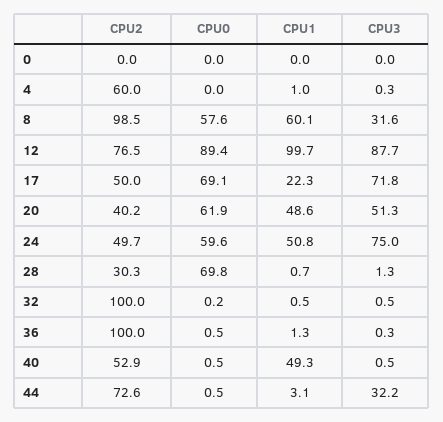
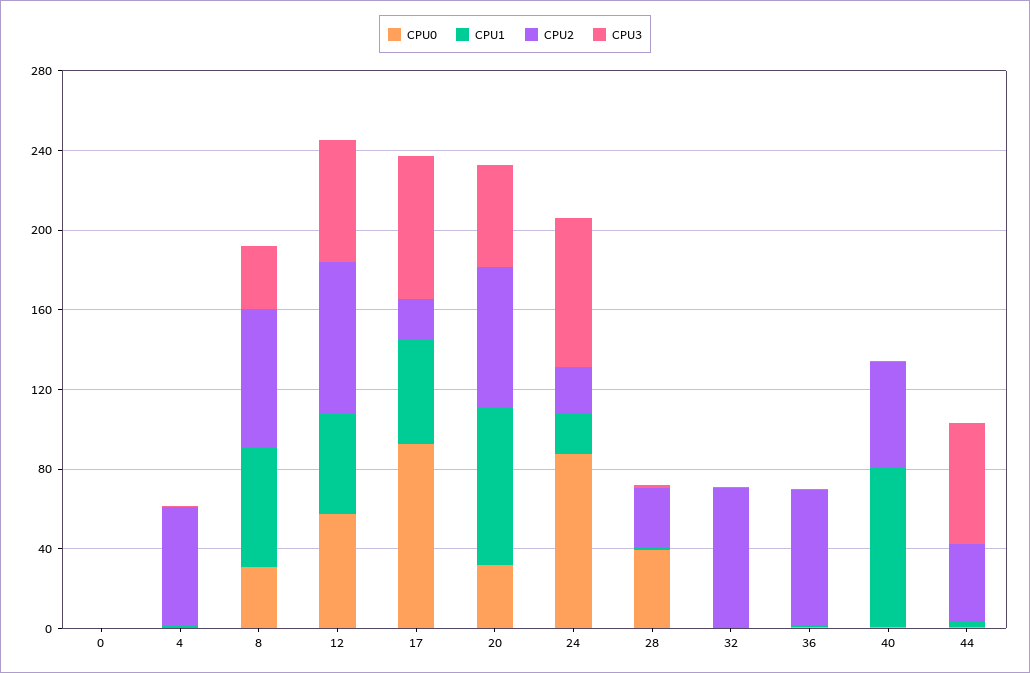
  {
    "CPU2": {
      "0": 0,
      "4": 60,
-     "8": 98.5,
+     "8": 70,
      "12": 76.5,
-     "17": 50,
+     "17": 20,
-     "20": 40.2,
+     "20": 70,
-     "24": 49.7,
+     "24": 20,
      "28": 30.3,
-     "32": 100,
+     "32": 70,
-     "36": 100,
+     "36": 70,
      "40": 52.9,
-     "44": 72.6
+     "44": 40
    },
    "CPU0": {
      "0": 0,
      "4": 0,
-     "8": 57.6,
+     "8": 30,
-     "12": 89.4,
+     "12": 60,
-     "17": 69.1,
+     "17": 90,
-     "20": 61.9,
+     "20": 30,
-     "24": 59.6,
+     "24": 90,
-     "28": 69.8,
+     "28": 40,
      "32": 0.2,
      "36": 0.5,
      "40": 0.5,
      "44": 0.5
    },
    "CPU1": {
      "0": 0,
      "4": 1,
      "8": 60.1,
-     "12": 99.7,
+     "12": 50,
-     "17": 22.3,
+     "17": 50,
-     "20": 48.6,
+     "20": 80,
-     "24": 50.8,
+     "24": 20,
      "28": 0.7,
      "32": 0.5,
      "36": 1.3,
-     "40": 49.3,
+     "40": 80,
      "44": 3.1
    },
    "CPU3": {
      "0": 0,
      "4": 0.3,
      "8": 31.6,
-     "12": 87.7,
+     "12": 60,
      "17": 71.8,
      "20": 51.3,
      "24": 75,
      "28": 1.3,
      "32": 0.5,
      "36": 0.3,
      "40": 0.5,
-     "44": 32.2
+     "44": 60
    }
  }

